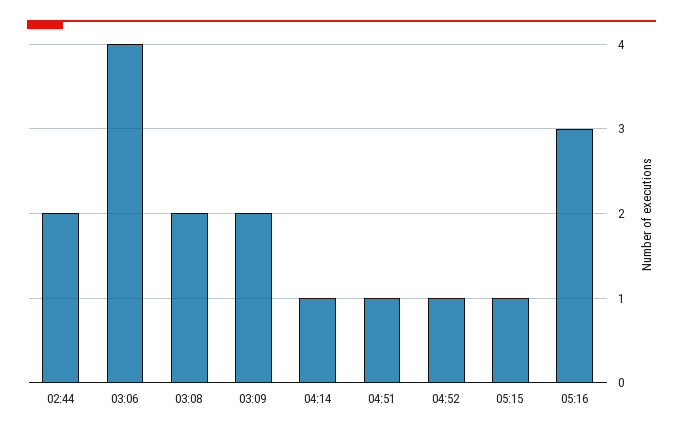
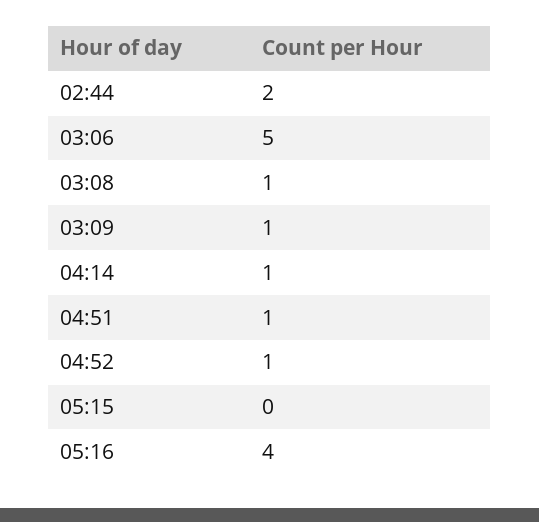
  {
    "02:44": 2,
-   "03:06": 4,
+   "03:06": 5,
-   "03:08": 2,
+   "03:08": 1,
-   "03:09": 2,
+   "03:09": 1,
    "04:14": 1,
    "04:51": 1,
    "04:52": 1,
-   "05:15": 1,
+   "05:15": 0,
-   "05:16": 3
+   "05:16": 4
  }

